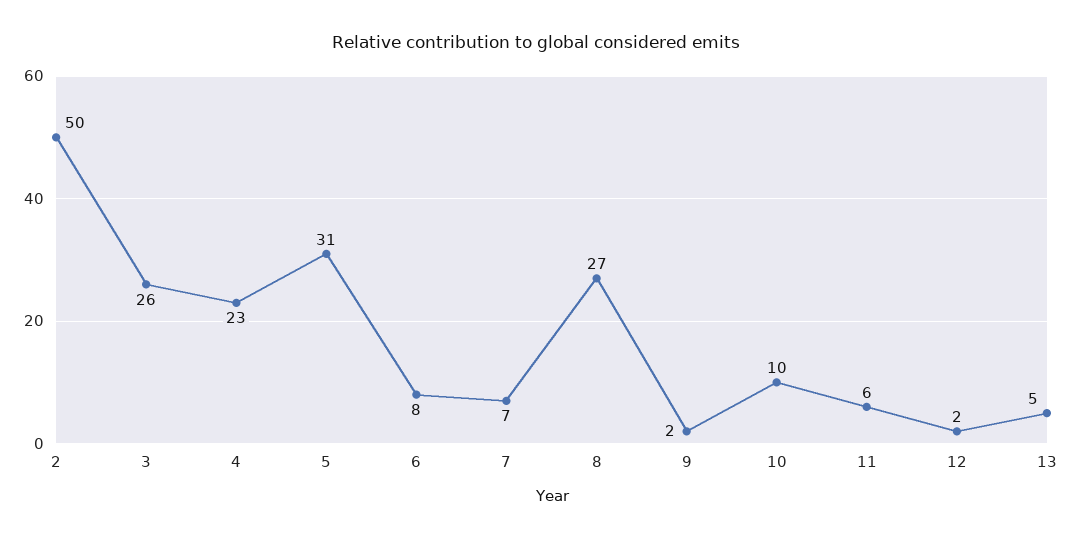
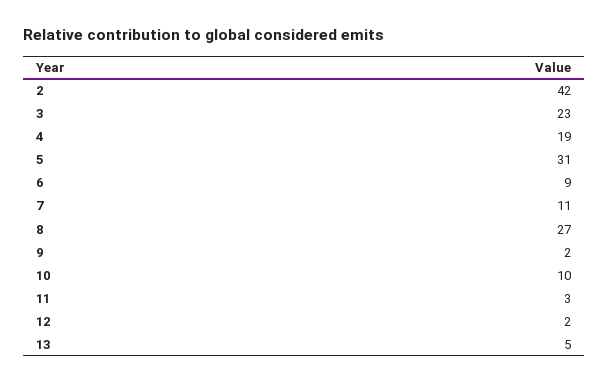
  {
-   "2": 50,
+   "2": 42,
-   "3": 26,
+   "3": 23,
-   "4": 23,
+   "4": 19,
    "5": 31,
-   "6": 8,
+   "6": 9,
-   "7": 7,
+   "7": 11,
    "8": 27,
    "9": 2,
    "10": 10,
-   "11": 6,
+   "11": 3,
    "12": 2,
    "13": 5
  }

